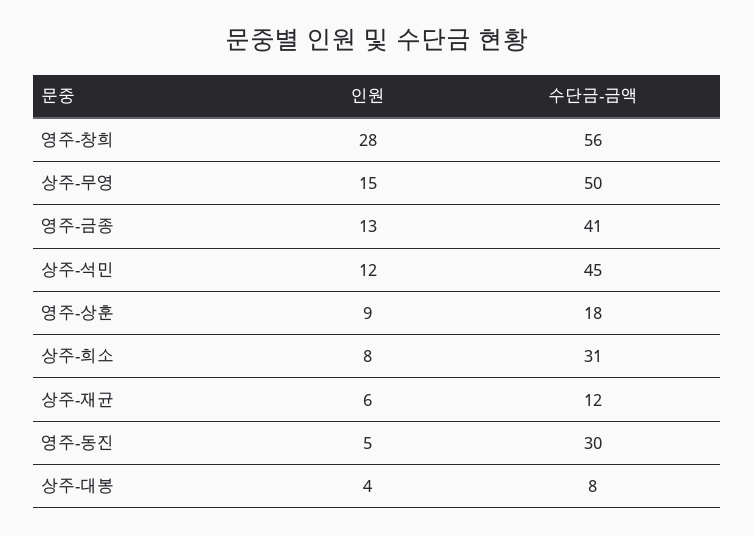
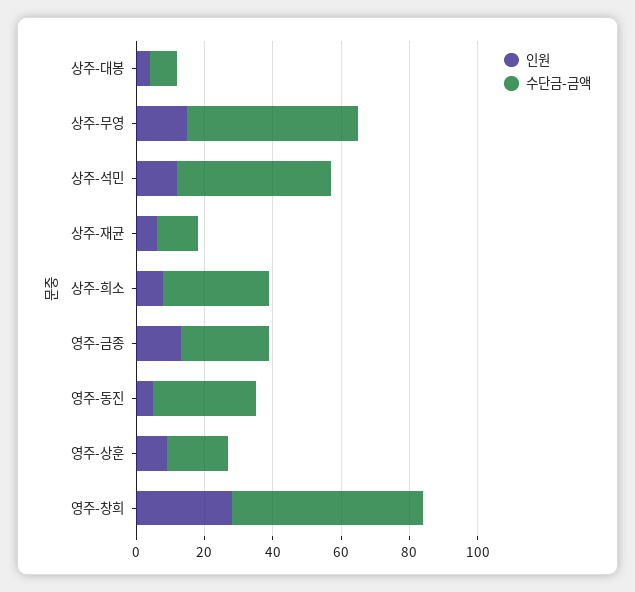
  {
    "인원": {
      "영주-창희": 28,
      "상주-무영": 15,
      "영주-금종": 13,
      "상주-석민": 12,
      "영주-상훈": 9,
      "상주-희소": 8,
      "상주-재균": 6,
      "영주-동진": 5,
      "상주-대봉": 4
    },
    "수단금-금액": {
      "영주-창희": 56,
      "상주-무영": 50,
-     "영주-금종": 41,
+     "영주-금종": 25,
      "상주-석민": 45,
      "영주-상훈": 18,
      "상주-희소": 31,
      "상주-재균": 12,
      "영주-동진": 30,
      "상주-대봉": 8
    }
  }

